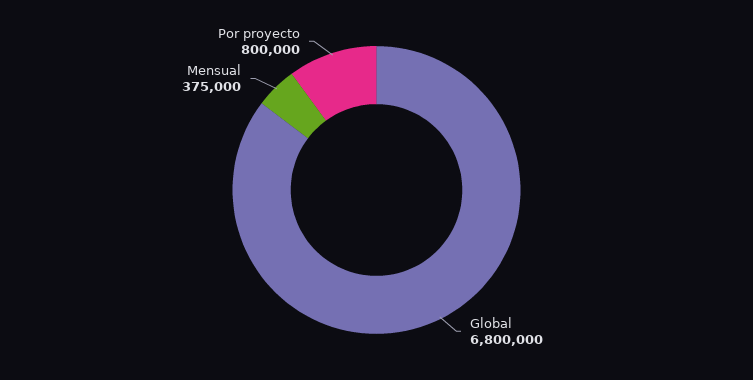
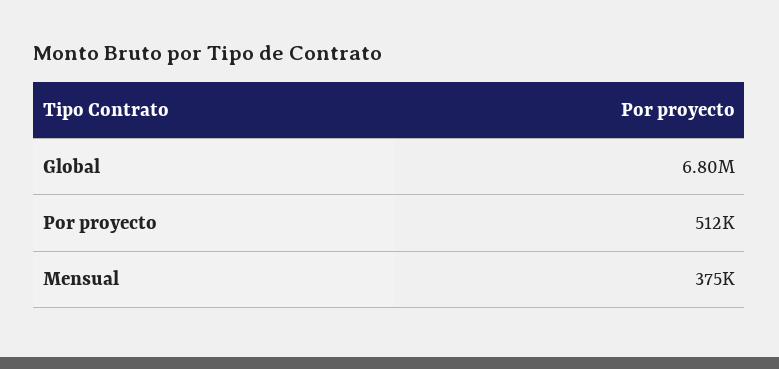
  {
    "Global": 6800000,
    "Mensual": 375000,
-   "Por proyecto": 800000
+   "Por proyecto": 512000
  }

